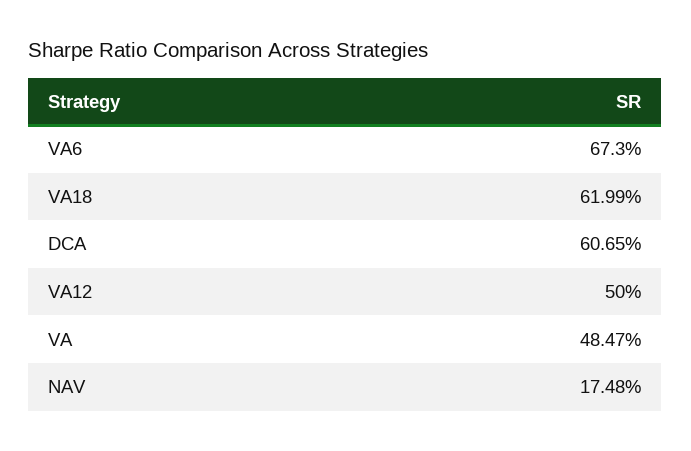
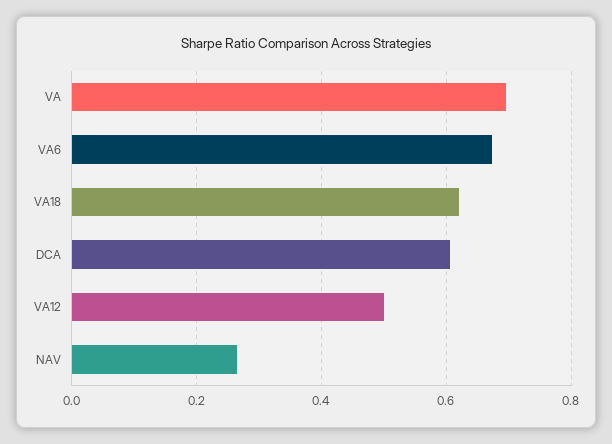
  {
    "VA6": 0.673,
    "VA18": 0.6199,
    "DCA": 0.6065,
    "VA12": 0.5,
-   "VA": 0.4847,
+   "VA": 0.7,
-   "NAV": 0.1748
+   "NAV": 0.26
  }

